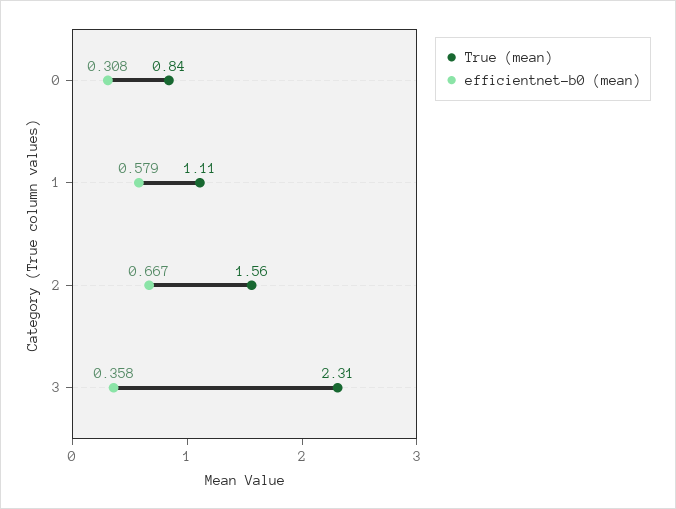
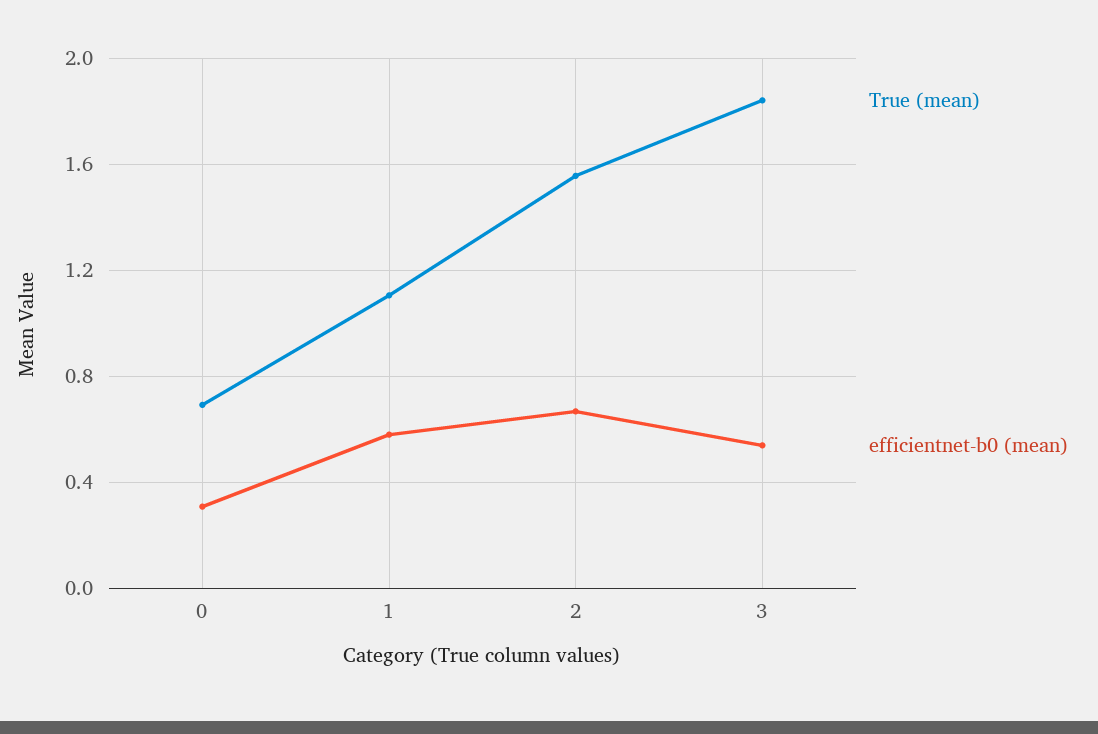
  {
    "True (mean)": {
-     "0": 0.84,
+     "0": 0.7,
      "1": 1.11,
      "2": 1.56,
-     "3": 2.31
+     "3": 1.85
    },
    "efficientnet-b0 (mean)": {
      "0": 0.308,
      "1": 0.579,
      "2": 0.667,
-     "3": 0.358
+     "3": 0.55
    }
  }

